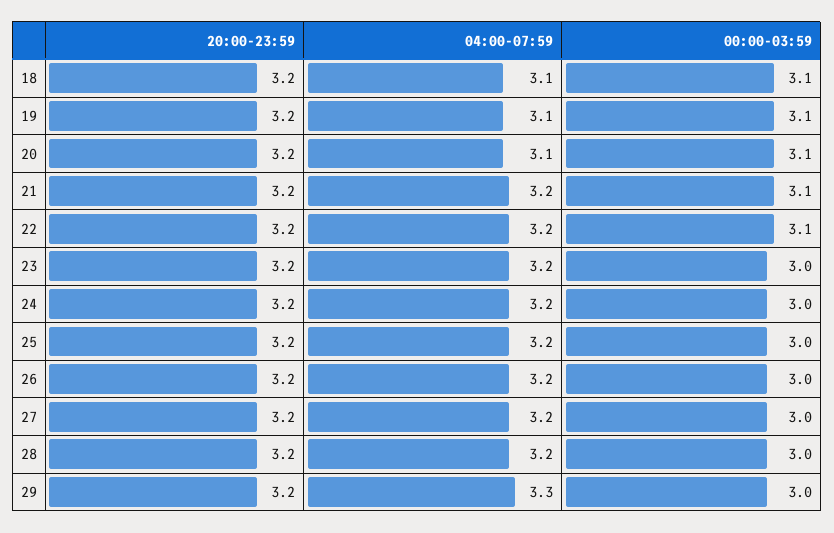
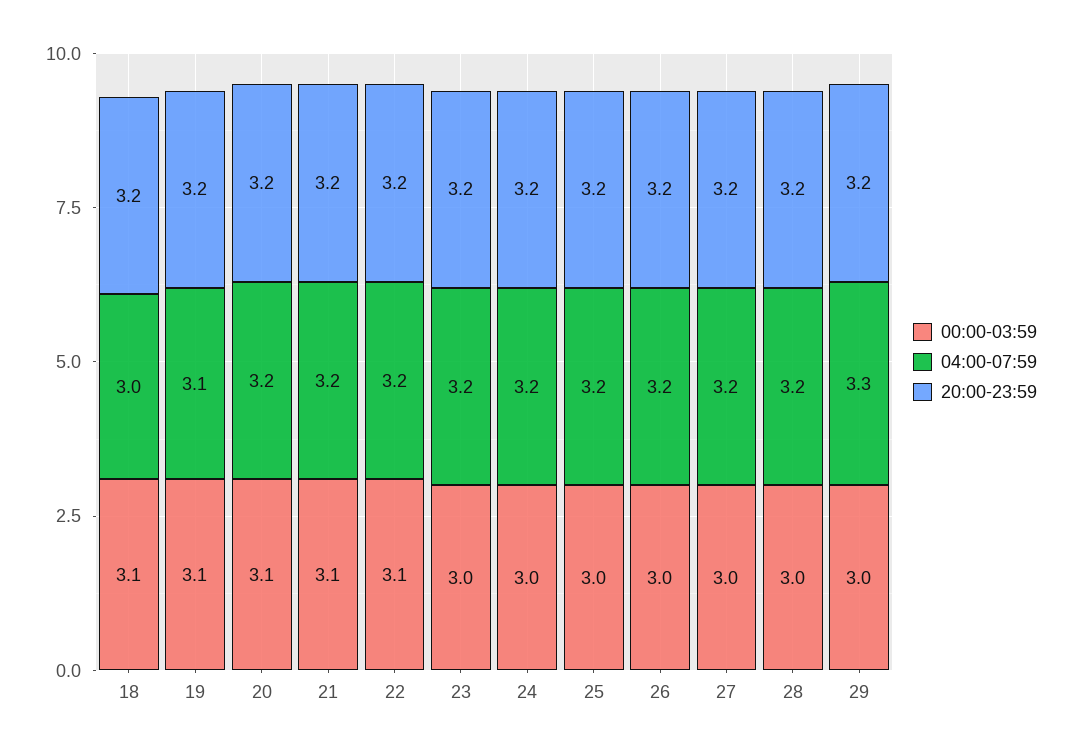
  {
    "20:00-23:59": {
      "18": 3.2,
      "19": 3.2,
      "20": 3.2,
      "21": 3.2,
      "22": 3.2,
      "23": 3.2,
      "24": 3.2,
      "25": 3.2,
      "26": 3.2,
      "27": 3.2,
      "28": 3.2,
      "29": 3.2
    },
    "04:00-07:59": {
-     "18": 3.1,
+     "18": 3,
      "19": 3.1,
-     "20": 3.1,
+     "20": 3.2,
      "21": 3.2,
      "22": 3.2,
      "23": 3.2,
      "24": 3.2,
      "25": 3.2,
      "26": 3.2,
      "27": 3.2,
      "28": 3.2,
      "29": 3.3
    },
    "00:00-03:59": {
      "18": 3.1,
      "19": 3.1,
      "20": 3.1,
      "21": 3.1,
      "22": 3.1,
      "23": 3,
      "24": 3,
      "25": 3,
      "26": 3,
      "27": 3,
      "28": 3,
      "29": 3
    }
  }

